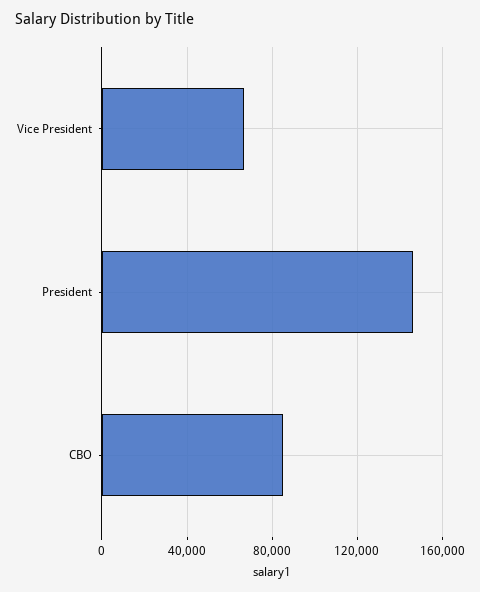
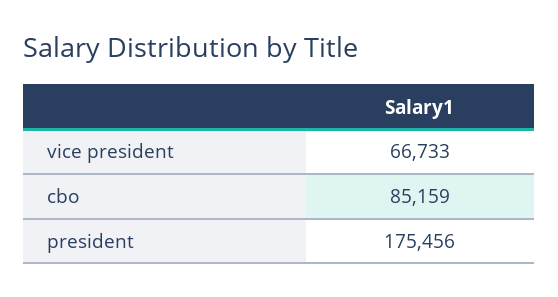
  {
    "Vice President": 66733,
-   "President": 145000,
+   "President": 175456,
    "CBO": 85159
  }

